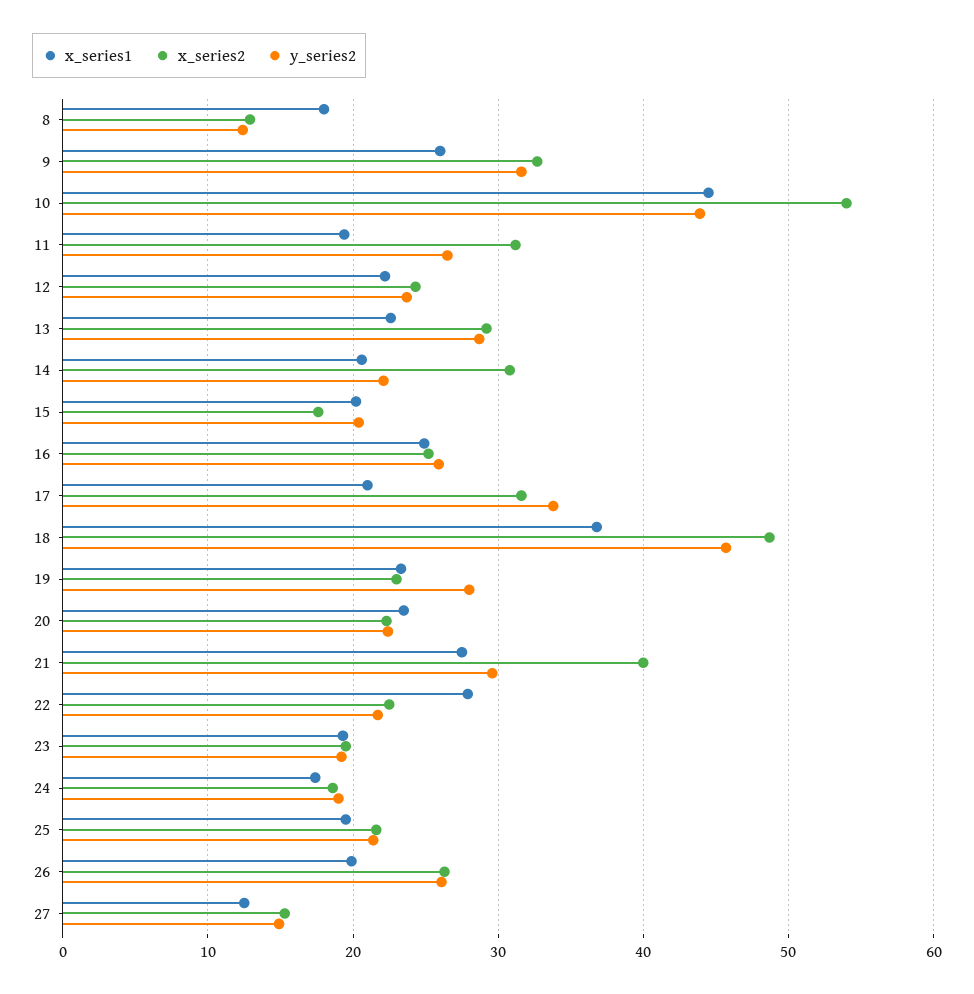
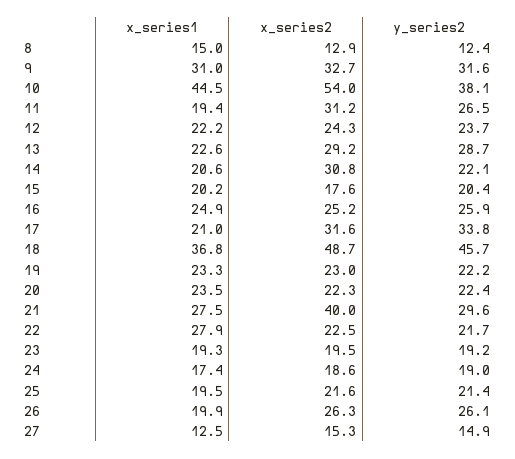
  {
    "x_series1": {
-     "8": 18,
+     "8": 15,
-     "9": 26,
+     "9": 31,
      "10": 44.5,
      "11": 19.4,
      "12": 22.2,
      "13": 22.6,
      "14": 20.6,
      "15": 20.2,
      "16": 24.9,
      "17": 21,
      "18": 36.8,
      "19": 23.3,
      "20": 23.5,
      "21": 27.5,
      "22": 27.9,
      "23": 19.3,
      "24": 17.4,
      "25": 19.5,
      "26": 19.9,
      "27": 12.5
    },
    "x_series2": {
      "8": 12.9,
      "9": 32.7,
      "10": 54,
      "11": 31.2,
      "12": 24.3,
      "13": 29.2,
      "14": 30.8,
      "15": 17.6,
      "16": 25.2,
      "17": 31.6,
      "18": 48.7,
      "19": 23,
      "20": 22.3,
      "21": 40,
      "22": 22.5,
      "23": 19.5,
      "24": 18.6,
      "25": 21.6,
      "26": 26.3,
      "27": 15.3
    },
    "y_series2": {
      "8": 12.4,
      "9": 31.6,
-     "10": 44,
+     "10": 38.1,
      "11": 26.5,
      "12": 23.7,
      "13": 28.7,
      "14": 22.1,
      "15": 20.4,
      "16": 25.9,
      "17": 33.8,
      "18": 45.7,
-     "19": 28,
+     "19": 22.2,
      "20": 22.4,
      "21": 29.6,
      "22": 21.7,
      "23": 19.2,
      "24": 19,
      "25": 21.4,
      "26": 26.1,
      "27": 14.9
    }
  }

